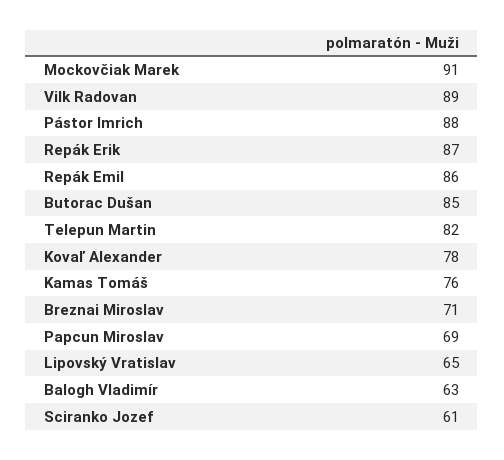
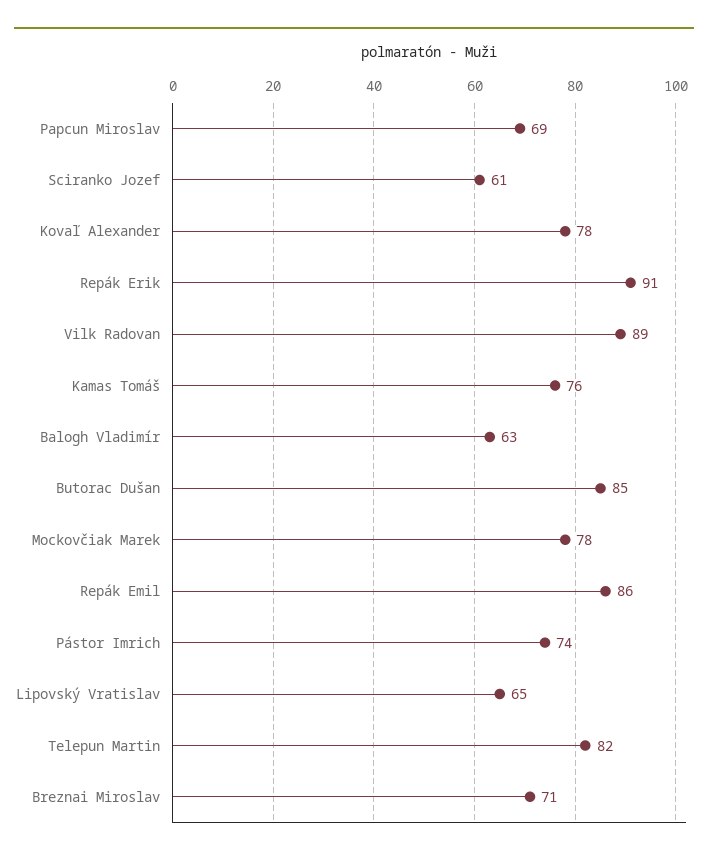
  {
-   "Mockovčiak Marek": 91,
+   "Mockovčiak Marek": 78,
    "Vilk Radovan": 89,
-   "Pástor Imrich": 88,
+   "Pástor Imrich": 74,
-   "Repák Erik": 87,
+   "Repák Erik": 91,
    "Repák Emil": 86,
    "Butorac Dušan": 85,
    "Telepun Martin": 82,
    "Kovaľ Alexander": 78,
    "Kamas Tomáš": 76,
    "Breznai Miroslav": 71,
    "Papcun Miroslav": 69,
    "Lipovský Vratislav": 65,
    "Balogh Vladimír": 63,
    "Sciranko Jozef": 61
  }

